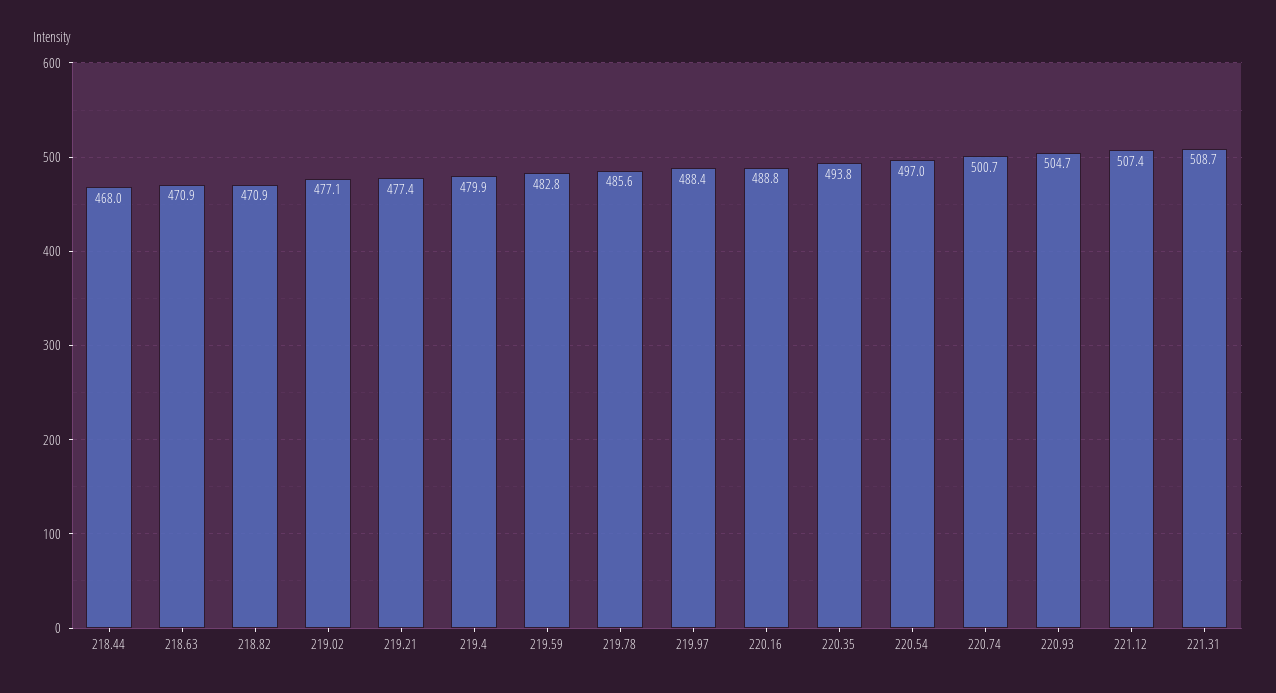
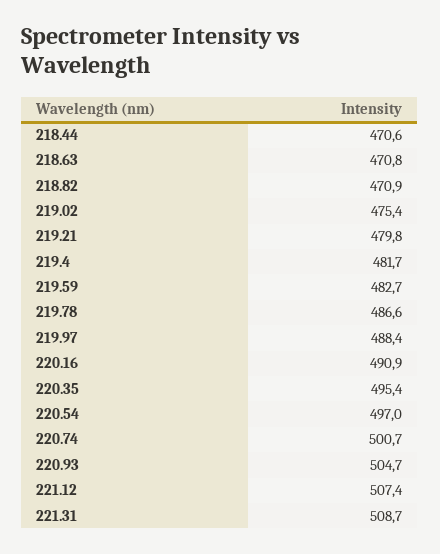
  {
-   "218.44": 468,
+   "218.44": 470.6,
-   "218.63": 470.9,
+   "218.63": 470.8,
    "218.82": 470.9,
-   "219.02": 477.1,
+   "219.02": 475.4,
-   "219.21": 477.4,
+   "219.21": 479.8,
-   "219.4": 479.9,
+   "219.4": 481.7,
-   "219.59": 482.8,
+   "219.59": 482.7,
-   "219.78": 485.6,
+   "219.78": 486.6,
    "219.97": 488.4,
-   "220.16": 488.8,
+   "220.16": 490.9,
-   "220.35": 493.8,
+   "220.35": 495.4,
    "220.54": 497,
    "220.74": 500.7,
    "220.93": 504.7,
    "221.12": 507.4,
    "221.31": 508.7
  }

